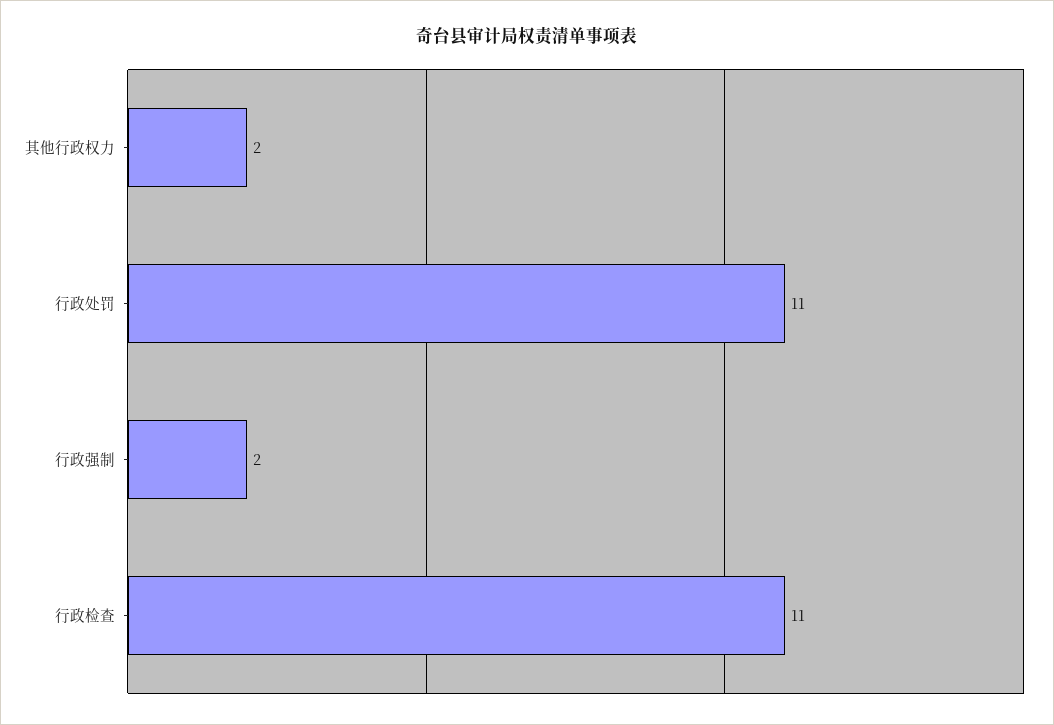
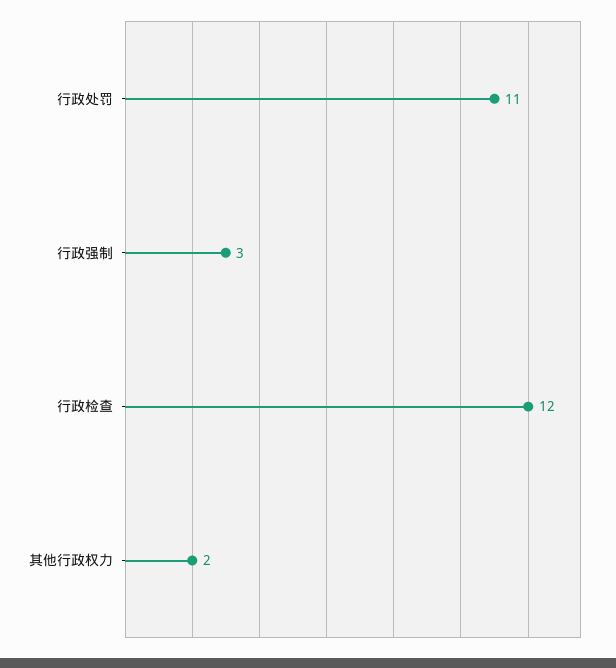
  {
    "其他行政权力": 2,
    "行政处罚": 11,
-   "行政强制": 2,
+   "行政强制": 3,
-   "行政检查": 11
+   "行政检查": 12
  }

